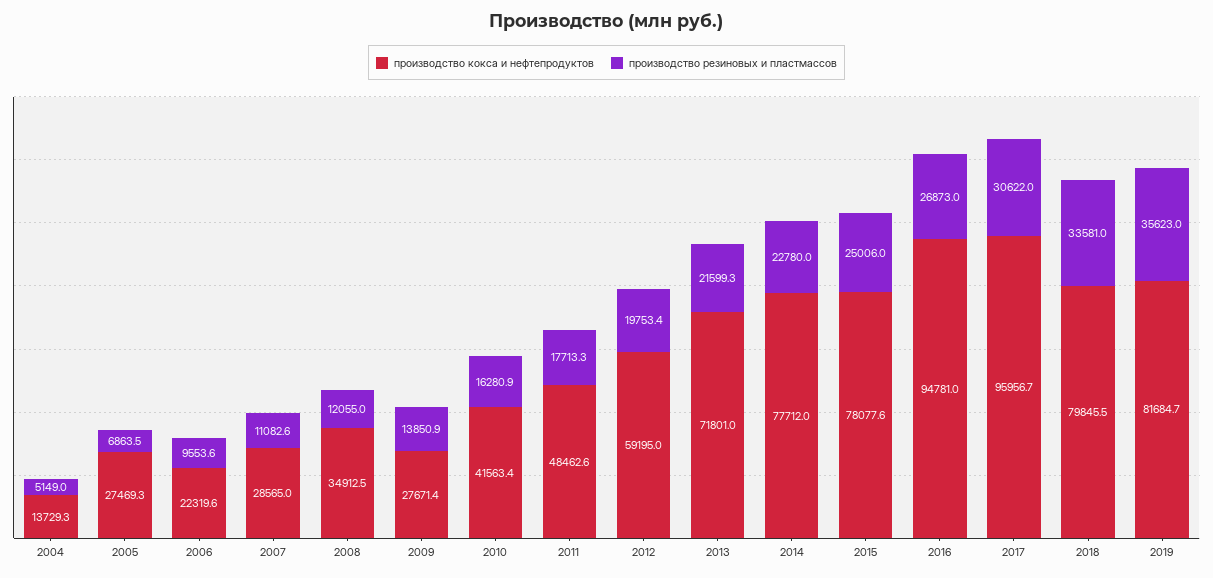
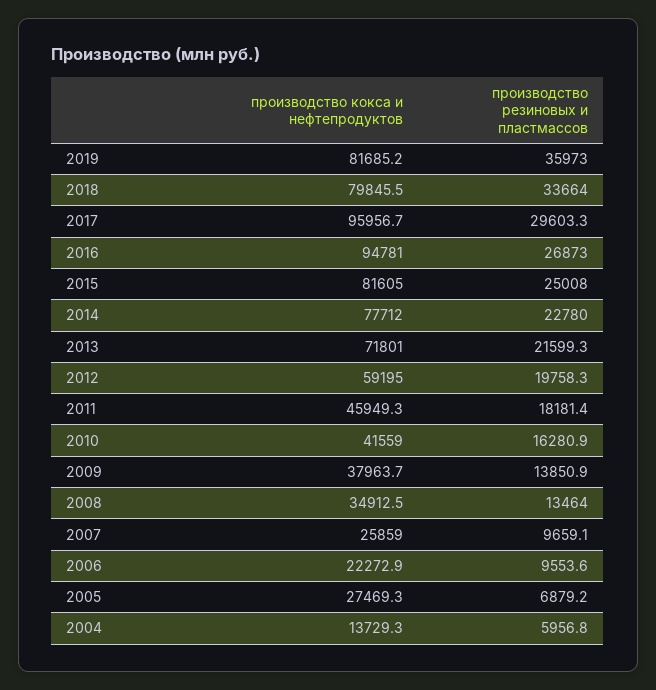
  {
    "производство кокса и нефтепродуктов": {
      "2004": 13729.3,
      "2005": 27469.3,
-     "2006": 22319.6,
+     "2006": 22272.9,
-     "2007": 28565,
+     "2007": 25859,
      "2008": 34912.5,
-     "2009": 27671.4,
+     "2009": 37963.7,
-     "2010": 41563.4,
+     "2010": 41559,
-     "2011": 48462.6,
+     "2011": 45949.3,
      "2012": 59195,
      "2013": 71801,
      "2014": 77712,
-     "2015": 78077.6,
+     "2015": 81605,
      "2016": 94781,
      "2017": 95956.7,
      "2018": 79845.5,
-     "2019": 81684.7
+     "2019": 81685.2
    },
    "производство резиновых и пластмассов": {
-     "2004": 5149,
+     "2004": 5956.8,
-     "2005": 6863.5,
+     "2005": 6879.2,
      "2006": 9553.6,
-     "2007": 11082.6,
+     "2007": 9659.1,
-     "2008": 12055,
+     "2008": 13464,
      "2009": 13850.9,
      "2010": 16280.9,
-     "2011": 17713.3,
+     "2011": 18181.4,
-     "2012": 19753.4,
+     "2012": 19758.3,
      "2013": 21599.3,
      "2014": 22780,
-     "2015": 25006,
+     "2015": 25008,
      "2016": 26873,
-     "2017": 30622,
+     "2017": 29603.3,
-     "2018": 33581,
+     "2018": 33664,
-     "2019": 35623
+     "2019": 35973
    }
  }

